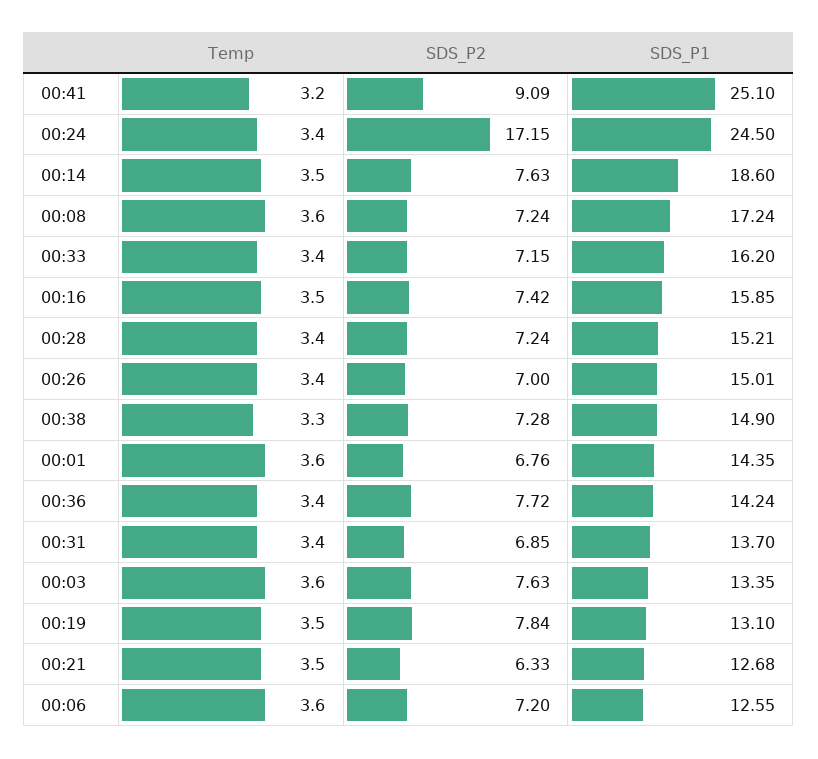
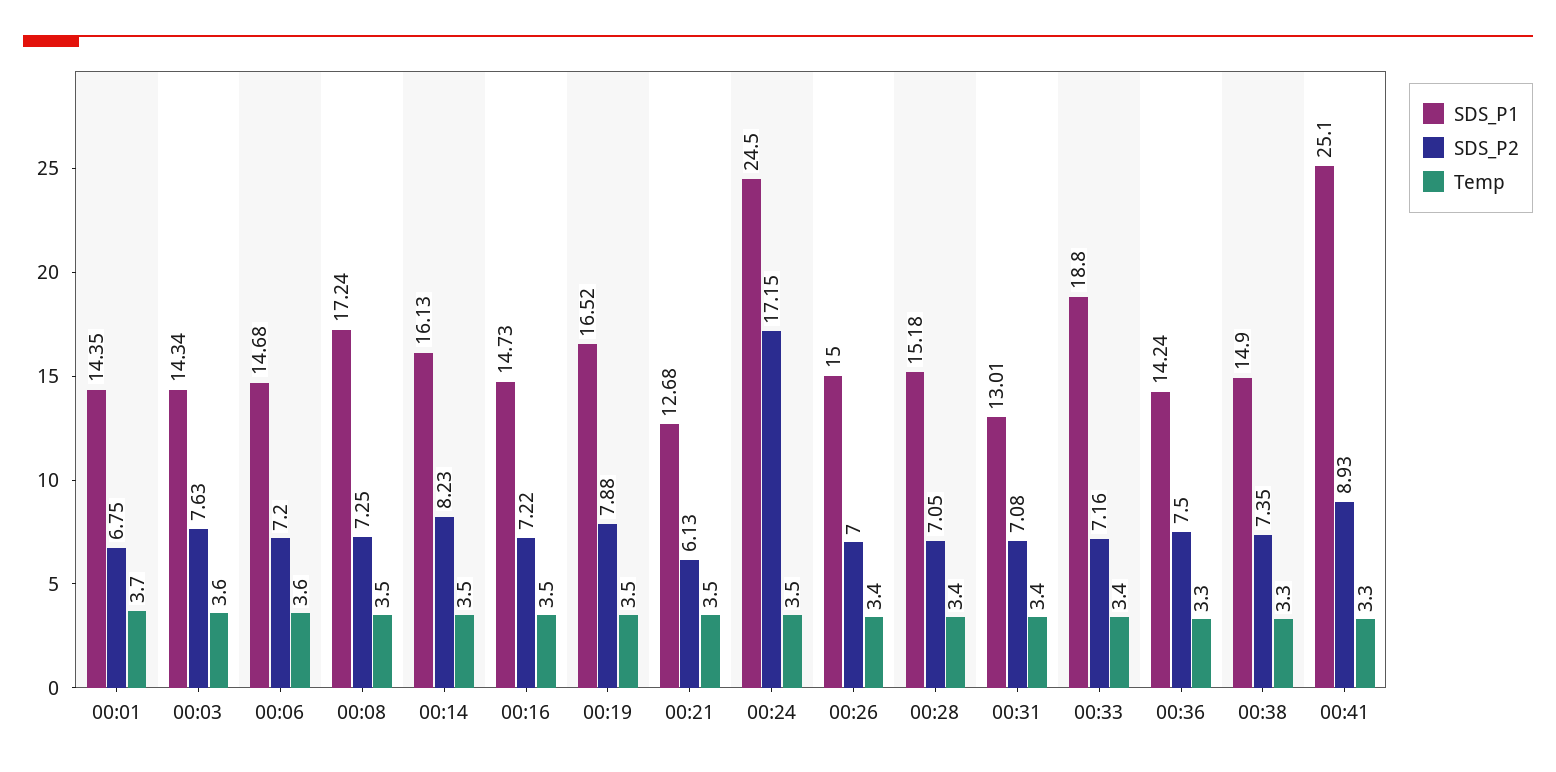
  {
    "Temp": {
-     "00:41": 3.2,
+     "00:41": 3.3,
-     "00:24": 3.4,
+     "00:24": 3.5,
      "00:14": 3.5,
-     "00:08": 3.6,
+     "00:08": 3.5,
      "00:33": 3.4,
      "00:16": 3.5,
      "00:28": 3.4,
      "00:26": 3.4,
      "00:38": 3.3,
-     "00:01": 3.6,
+     "00:01": 3.7,
-     "00:36": 3.4,
+     "00:36": 3.3,
      "00:31": 3.4,
      "00:03": 3.6,
      "00:19": 3.5,
      "00:21": 3.5,
      "00:06": 3.6
    },
    "SDS_P2": {
-     "00:41": 9.09,
+     "00:41": 8.93,
      "00:24": 17.15,
-     "00:14": 7.63,
+     "00:14": 8.23,
-     "00:08": 7.24,
+     "00:08": 7.25,
-     "00:33": 7.15,
+     "00:33": 7.16,
-     "00:16": 7.42,
+     "00:16": 7.22,
-     "00:28": 7.24,
+     "00:28": 7.05,
      "00:26": 7,
-     "00:38": 7.28,
+     "00:38": 7.35,
-     "00:01": 6.76,
+     "00:01": 6.75,
-     "00:36": 7.72,
+     "00:36": 7.5,
-     "00:31": 6.85,
+     "00:31": 7.08,
      "00:03": 7.63,
-     "00:19": 7.84,
+     "00:19": 7.88,
-     "00:21": 6.33,
+     "00:21": 6.13,
      "00:06": 7.2
    },
    "SDS_P1": {
      "00:41": 25.1,
      "00:24": 24.5,
-     "00:14": 18.6,
+     "00:14": 16.13,
      "00:08": 17.24,
-     "00:33": 16.2,
+     "00:33": 18.8,
-     "00:16": 15.85,
+     "00:16": 14.73,
-     "00:28": 15.21,
+     "00:28": 15.18,
-     "00:26": 15.01,
+     "00:26": 15,
      "00:38": 14.9,
      "00:01": 14.35,
      "00:36": 14.24,
-     "00:31": 13.7,
+     "00:31": 13.01,
-     "00:03": 13.35,
+     "00:03": 14.34,
-     "00:19": 13.1,
+     "00:19": 16.52,
      "00:21": 12.68,
-     "00:06": 12.55
+     "00:06": 14.68
    }
  }

